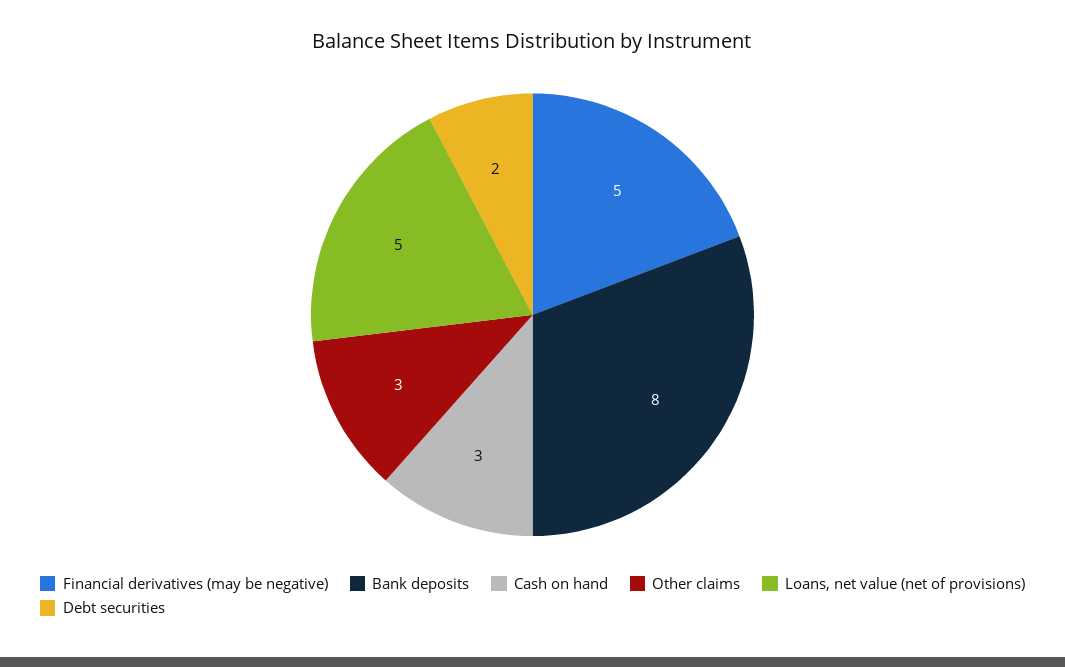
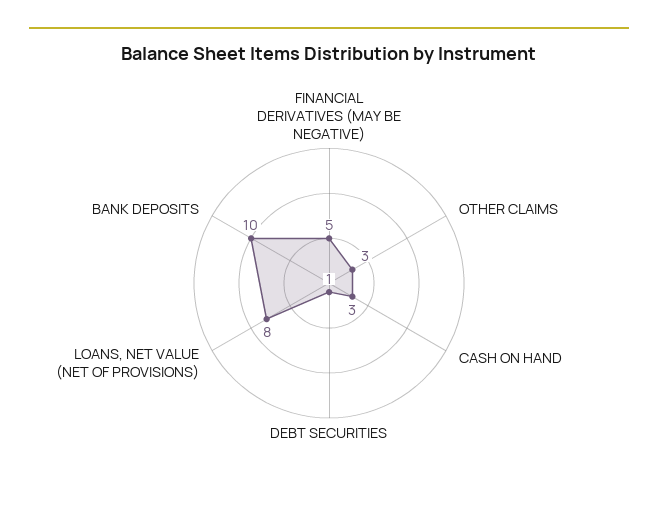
  {
    "Financial derivatives (may be negative)": 5,
-   "Bank deposits": 8,
+   "Bank deposits": 10,
    "Cash on hand": 3,
    "Other claims": 3,
-   "Loans, net value (net of provisions)": 5,
+   "Loans, net value (net of provisions)": 8,
-   "Debt securities": 2
+   "Debt securities": 1
  }

